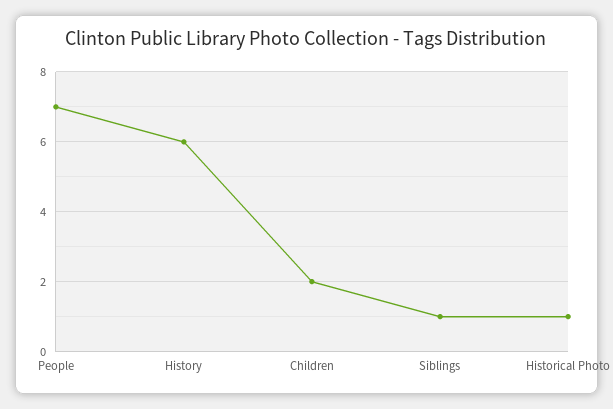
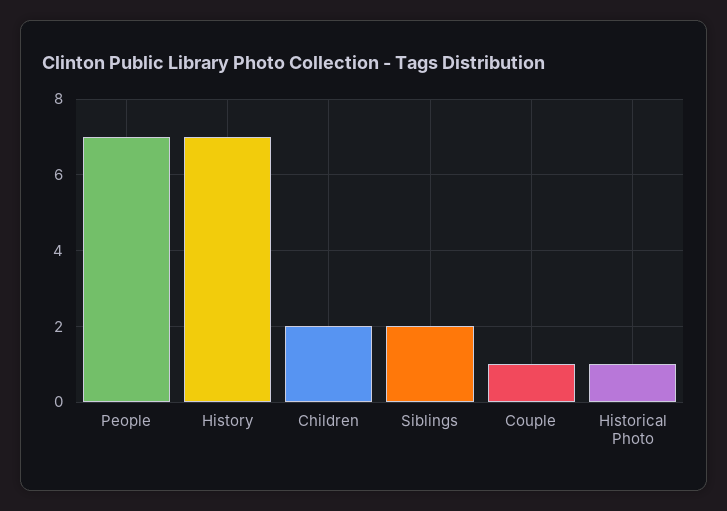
  {
    "People": 7,
-   "History": 6,
+   "History": 7,
    "Children": 2,
-   "Siblings": 1,
+   "Siblings": 2,
-   "Historical Photo": 1
+   "Historical Photo": 1,
+   "Couple": 1
  }

